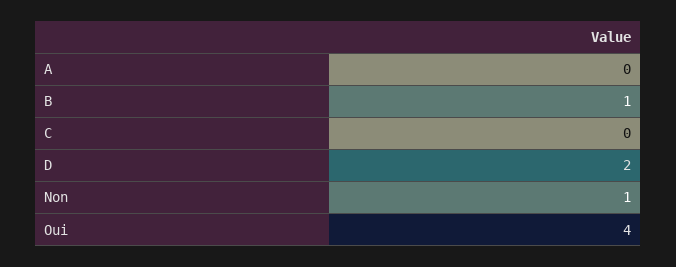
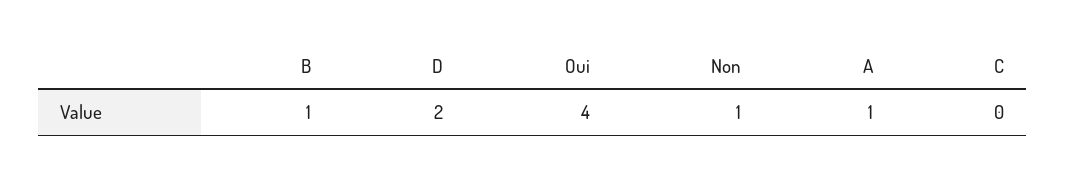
  {
-   "A": 0,
+   "A": 1,
    "B": 1,
    "C": 0,
    "D": 2,
    "Non": 1,
    "Oui": 4
  }

